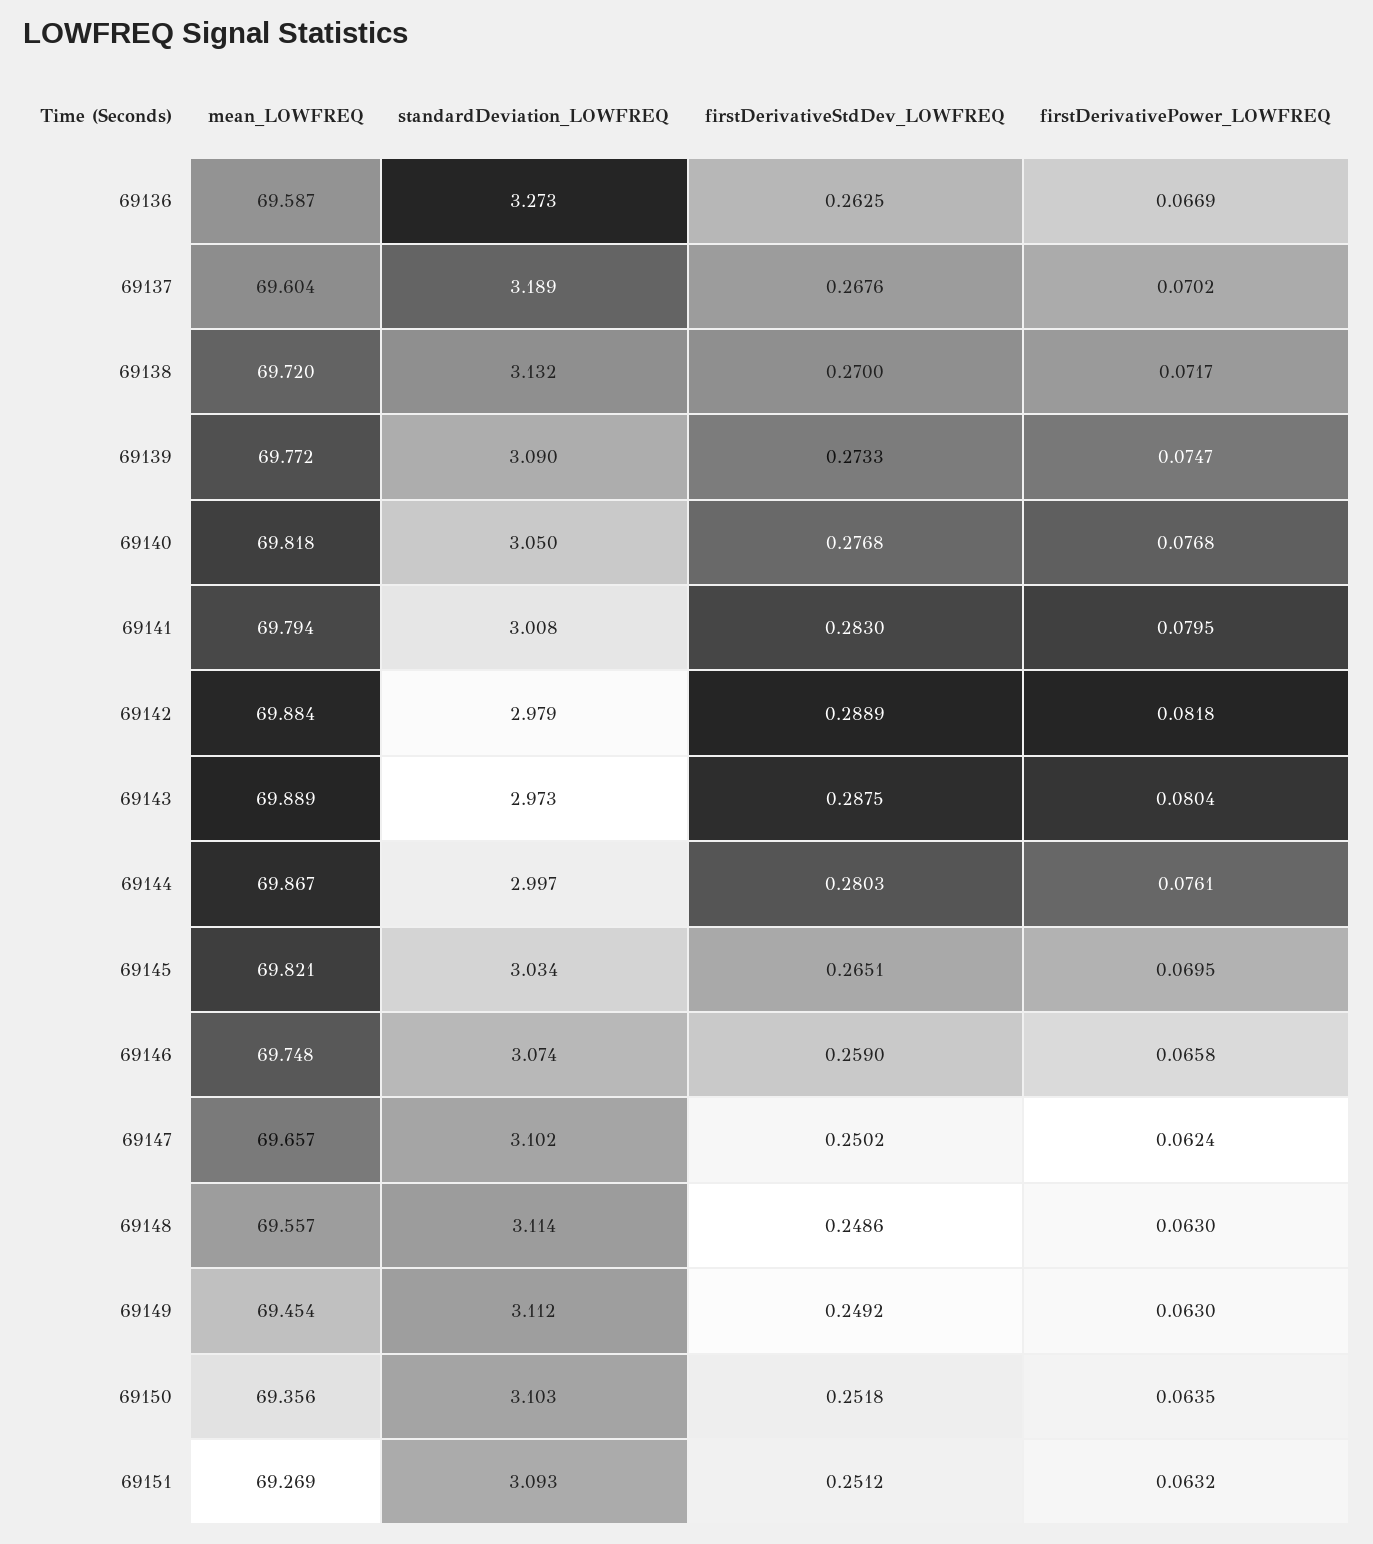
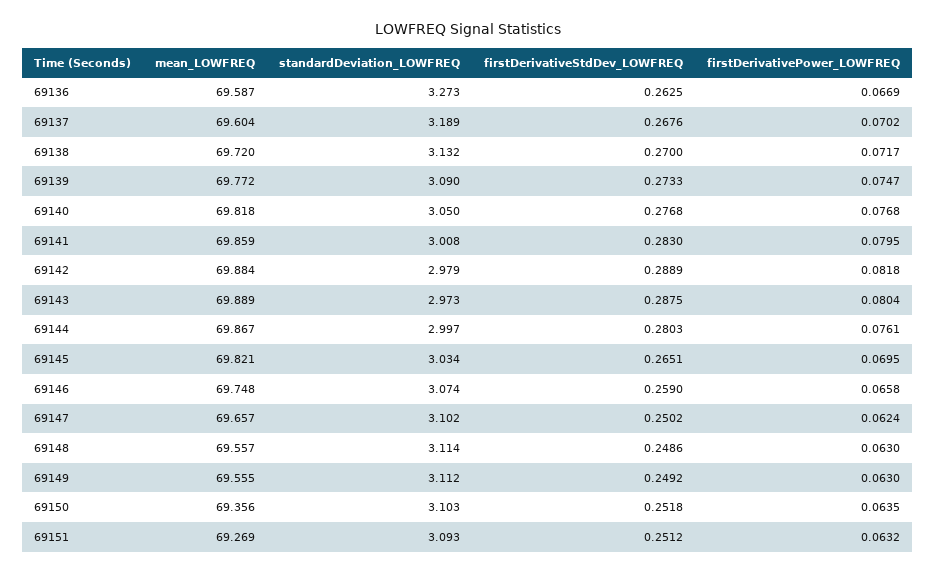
  {
    "mean_LOWFREQ": {
      "69136": 69.587,
      "69137": 69.604,
      "69138": 69.72,
      "69139": 69.772,
      "69140": 69.818,
-     "69141": 69.794,
+     "69141": 69.859,
      "69142": 69.884,
      "69143": 69.889,
      "69144": 69.867,
      "69145": 69.821,
      "69146": 69.748,
      "69147": 69.657,
      "69148": 69.557,
-     "69149": 69.454,
+     "69149": 69.555,
      "69150": 69.356,
      "69151": 69.269
    },
    "standardDeviation_LOWFREQ": {
      "69136": 3.273,
      "69137": 3.189,
      "69138": 3.132,
      "69139": 3.09,
      "69140": 3.05,
      "69141": 3.008,
      "69142": 2.979,
      "69143": 2.973,
      "69144": 2.997,
      "69145": 3.034,
      "69146": 3.074,
      "69147": 3.102,
      "69148": 3.114,
      "69149": 3.112,
      "69150": 3.103,
      "69151": 3.093
    },
    "firstDerivativeStdDev_LOWFREQ": {
      "69136": 0.2625,
      "69137": 0.2676,
      "69138": 0.27,
      "69139": 0.2733,
      "69140": 0.2768,
      "69141": 0.283,
      "69142": 0.2889,
      "69143": 0.2875,
      "69144": 0.2803,
      "69145": 0.2651,
      "69146": 0.259,
      "69147": 0.2502,
      "69148": 0.2486,
      "69149": 0.2492,
      "69150": 0.2518,
      "69151": 0.2512
    },
    "firstDerivativePower_LOWFREQ": {
      "69136": 0.0669,
      "69137": 0.0702,
      "69138": 0.0717,
      "69139": 0.0747,
      "69140": 0.0768,
      "69141": 0.0795,
      "69142": 0.0818,
      "69143": 0.0804,
      "69144": 0.0761,
      "69145": 0.0695,
      "69146": 0.0658,
      "69147": 0.0624,
      "69148": 0.063,
      "69149": 0.063,
      "69150": 0.0635,
      "69151": 0.0632
    }
  }

